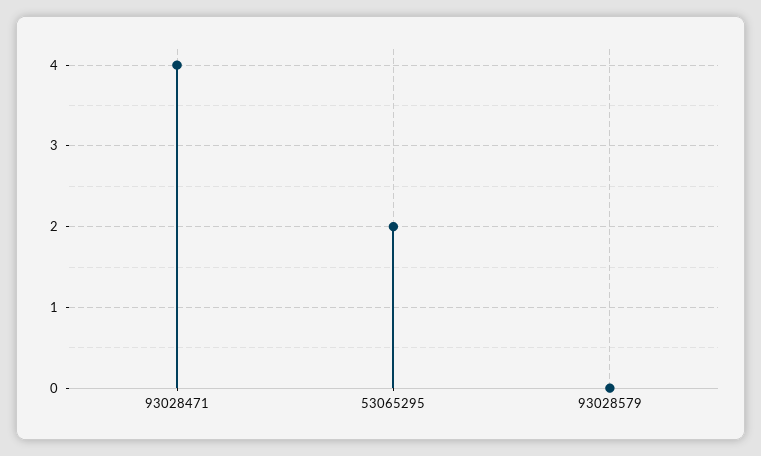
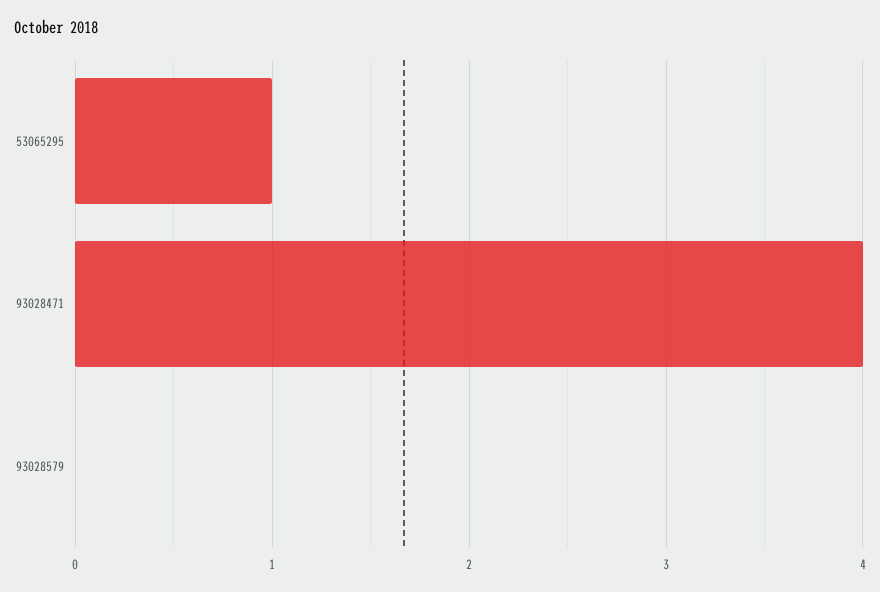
  {
    "93028471": 4,
-   "53065295": 2,
+   "53065295": 1,
    "93028579": 0
  }

